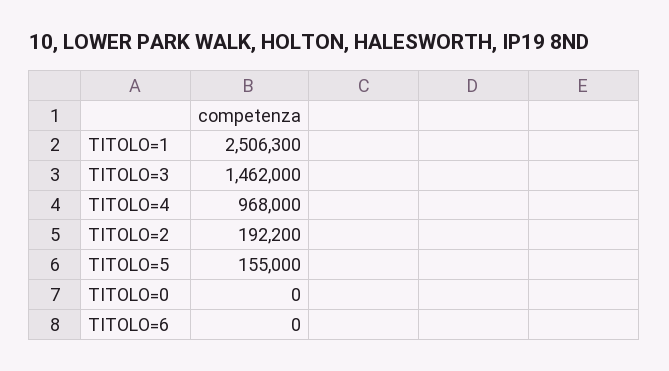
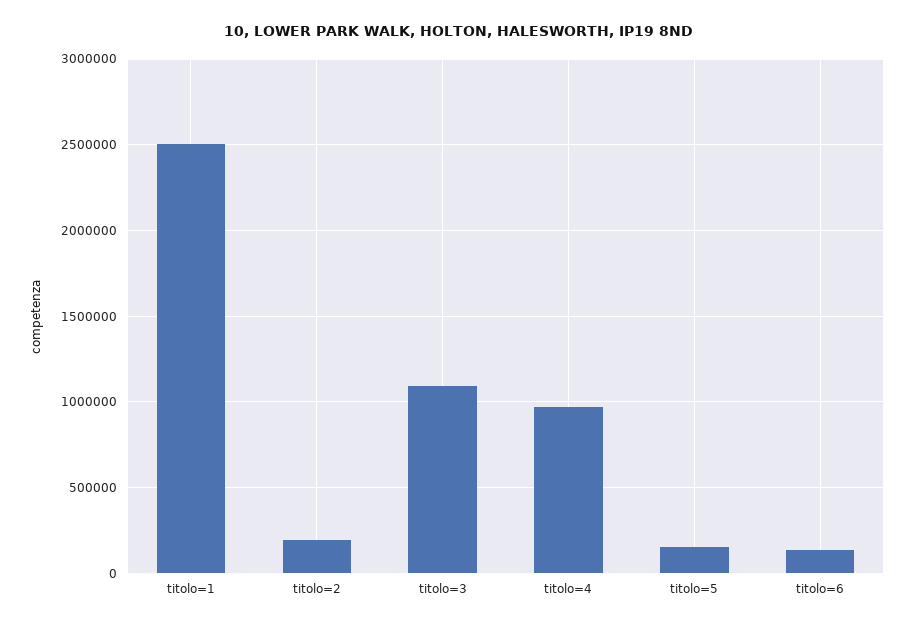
  {
    "TITOLO=1": 2506300,
-   "TITOLO=3": 1462000,
+   "TITOLO=3": 1100000,
    "TITOLO=4": 968000,
    "TITOLO=2": 192200,
    "TITOLO=5": 155000,
-   "TITOLO=0": 0,
-   "TITOLO=6": 0
+   "TITOLO=6": 150000
  }

